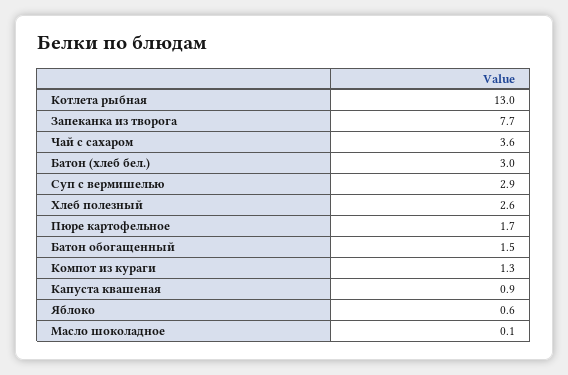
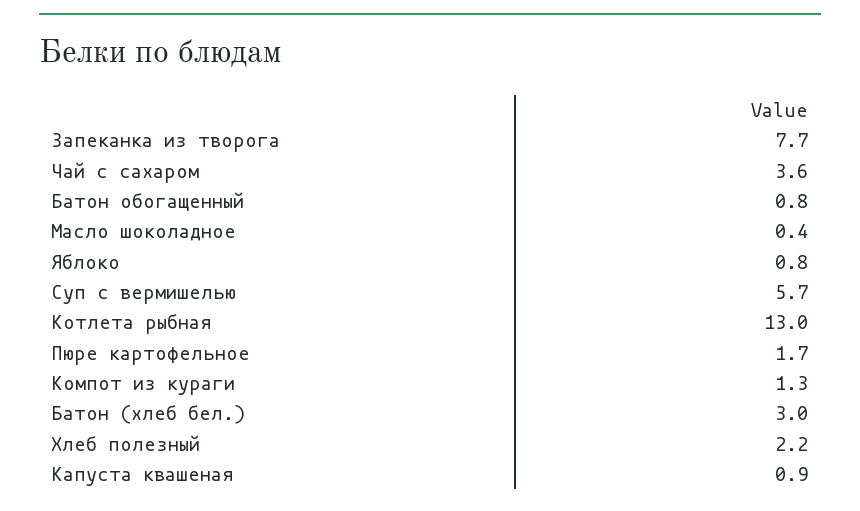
  {
    "Котлета рыбная": 13,
    "Запеканка из творога": 7.7,
    "Чай с сахаром": 3.6,
    "Батон (хлеб бел.)": 3,
-   "Суп с вермишелью": 2.9,
+   "Суп с вермишелью": 5.7,
-   "Хлеб полезный": 2.6,
+   "Хлеб полезный": 2.2,
    "Пюре картофельное": 1.7,
-   "Батон обогащенный": 1.5,
+   "Батон обогащенный": 0.8,
    "Компот из кураги": 1.3,
    "Капуста квашеная": 0.9,
-   "Яблоко": 0.6,
+   "Яблоко": 0.8,
-   "Масло шоколадное": 0.1
+   "Масло шоколадное": 0.4
  }

